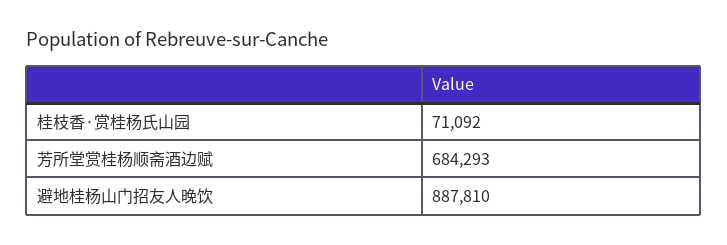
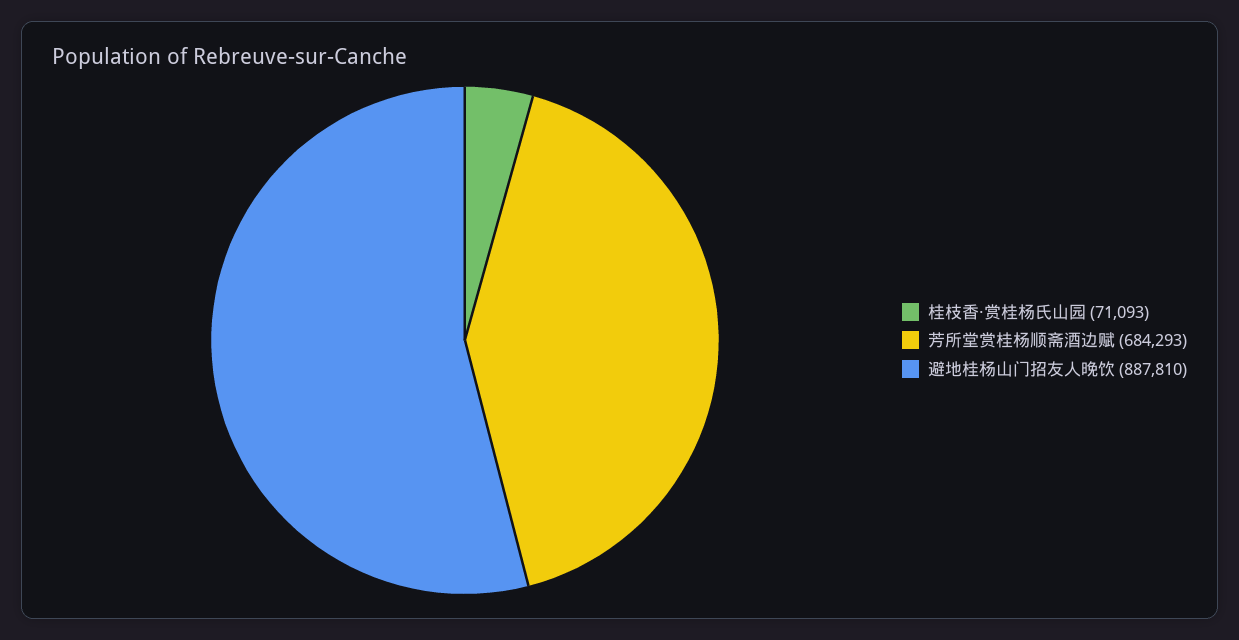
  {
-   "桂枝香·赏桂杨氏山园": 71092,
+   "桂枝香·赏桂杨氏山园": 71093,
    "芳所堂赏桂杨顺斋酒边赋": 684293,
    "避地桂杨山门招友人晚饮": 887810
  }

